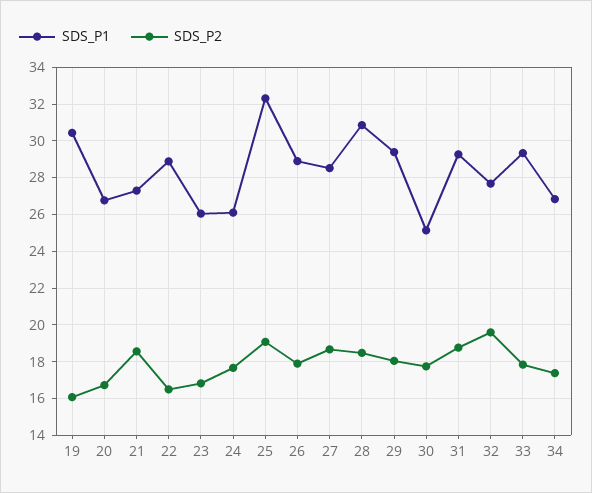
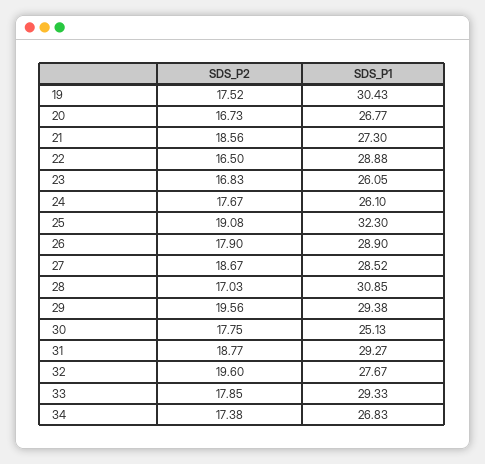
  {
    "SDS_P1": {
      "19": 30.43,
      "20": 26.77,
      "21": 27.3,
      "22": 28.88,
      "23": 26.05,
      "24": 26.1,
      "25": 32.3,
      "26": 28.9,
      "27": 28.52,
      "28": 30.85,
      "29": 29.38,
      "30": 25.13,
      "31": 29.27,
      "32": 27.67,
      "33": 29.33,
      "34": 26.83
    },
    "SDS_P2": {
-     "19": 16,
+     "19": 17.52,
      "20": 16.73,
      "21": 18.56,
      "22": 16.5,
      "23": 16.83,
      "24": 17.67,
      "25": 19.08,
      "26": 17.9,
      "27": 18.67,
-     "28": 18.5,
+     "28": 17.03,
-     "29": 18,
+     "29": 19.56,
      "30": 17.75,
      "31": 18.77,
      "32": 19.6,
      "33": 17.85,
      "34": 17.38
    }
  }

